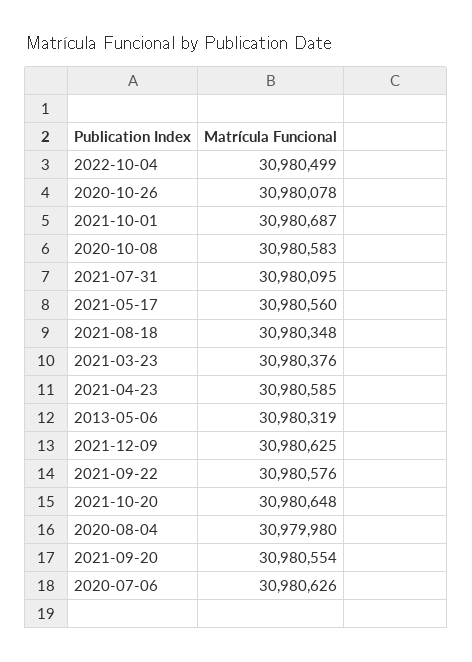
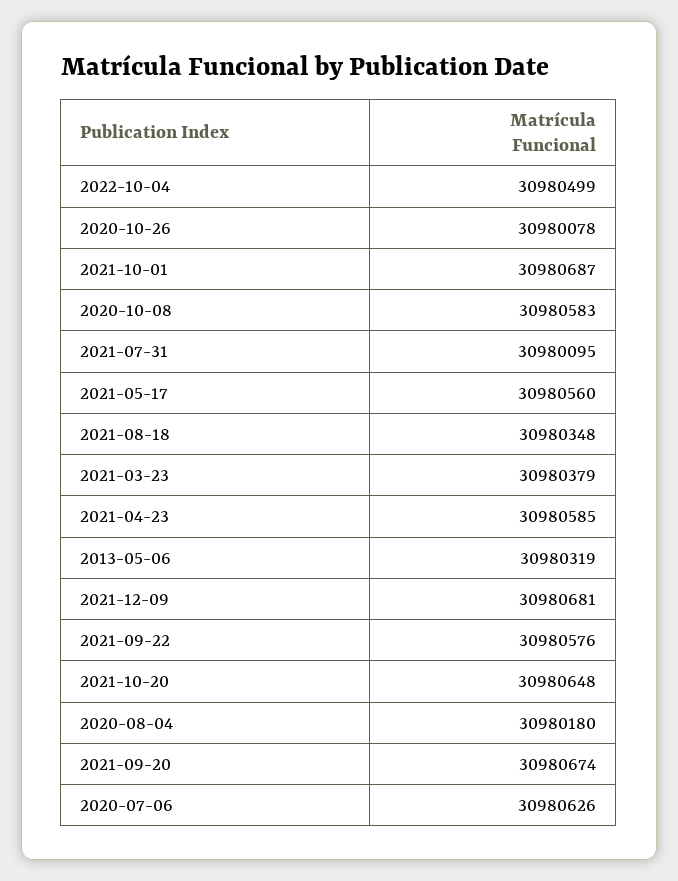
  {
    "2022-10-04": 30980499,
    "2020-10-26": 30980078,
    "2021-10-01": 30980687,
    "2020-10-08": 30980583,
    "2021-07-31": 30980095,
    "2021-05-17": 30980560,
    "2021-08-18": 30980348,
-   "2021-03-23": 30980376,
+   "2021-03-23": 30980379,
    "2021-04-23": 30980585,
    "2013-05-06": 30980319,
-   "2021-12-09": 30980625,
+   "2021-12-09": 30980681,
    "2021-09-22": 30980576,
    "2021-10-20": 30980648,
-   "2020-08-04": 30979980,
+   "2020-08-04": 30980180,
-   "2021-09-20": 30980554,
+   "2021-09-20": 30980674,
    "2020-07-06": 30980626
  }

